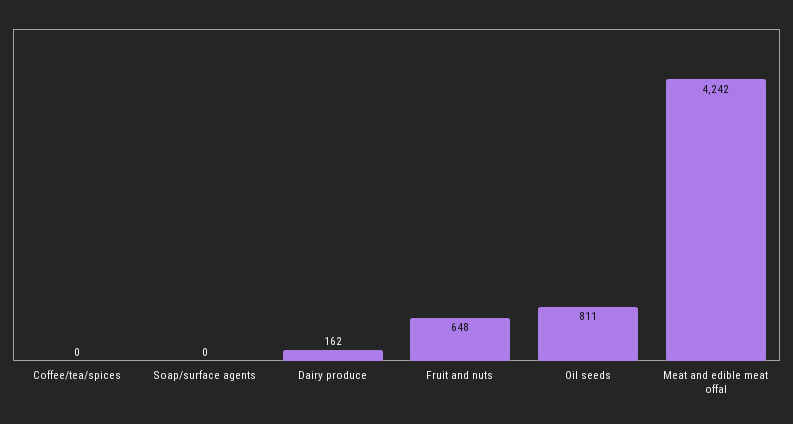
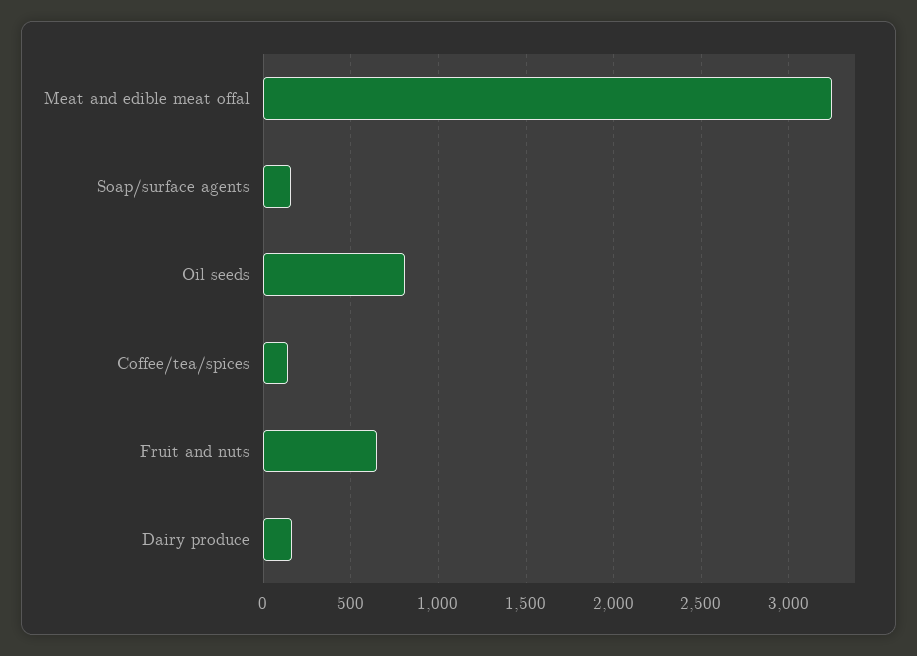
  {
-   "Coffee/tea/spices": 0,
+   "Coffee/tea/spices": 150,
-   "Soap/surface agents": 0,
+   "Soap/surface agents": 150,
    "Dairy produce": 162,
    "Fruit and nuts": 648,
    "Oil seeds": 811,
-   "Meat and edible meat offal": 4242
+   "Meat and edible meat offal": 3250
  }

